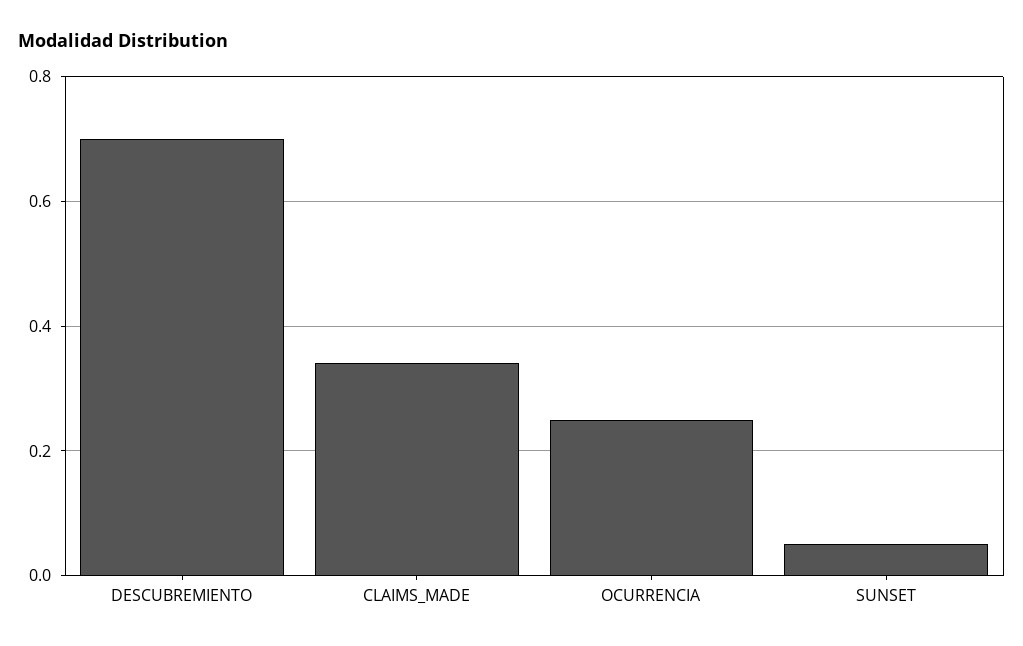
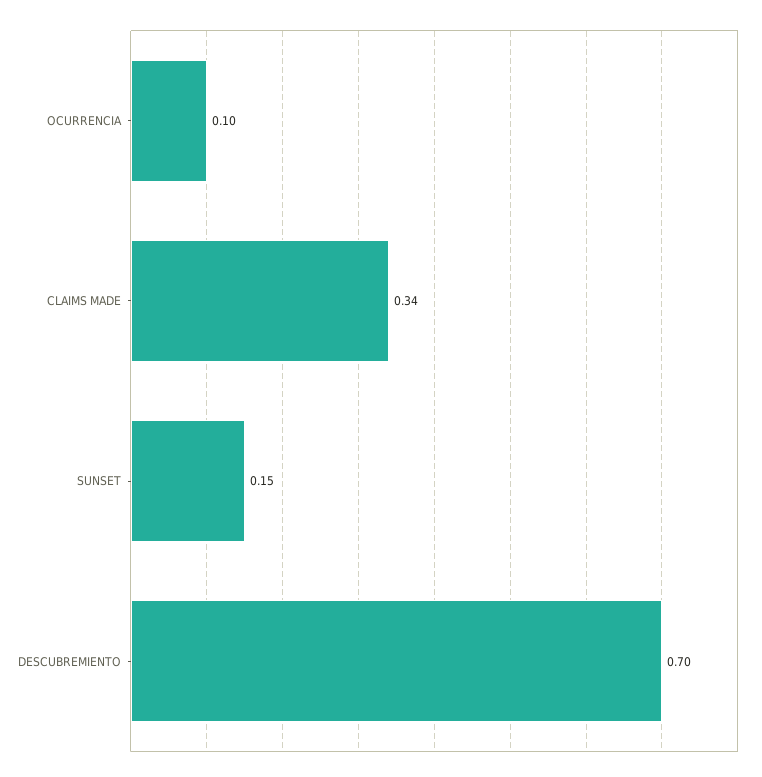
  {
    "DESCUBREMIENTO": 0.7,
    "CLAIMS_MADE": 0.34,
-   "OCURRENCIA": 0.25,
+   "OCURRENCIA": 0.1,
-   "SUNSET": 0.05
+   "SUNSET": 0.15
  }

